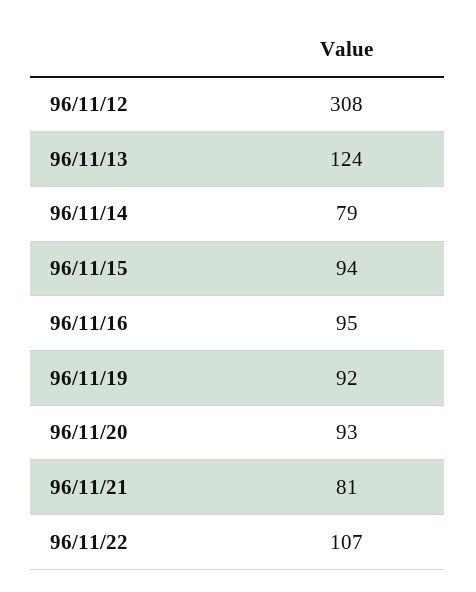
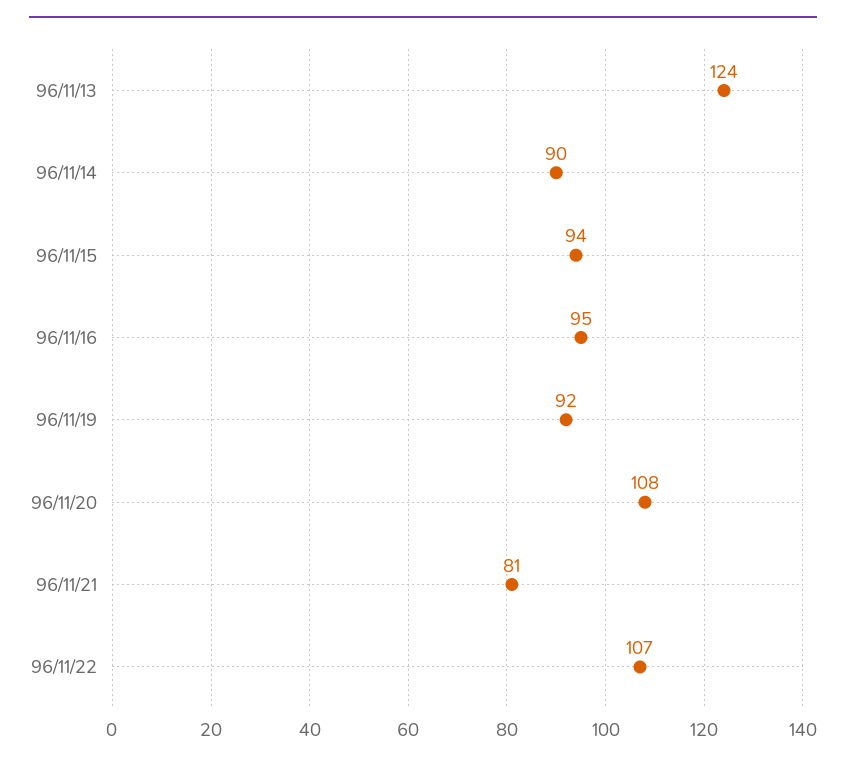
  {
-   "96/11/12": 308,
    "96/11/13": 124,
-   "96/11/14": 79,
+   "96/11/14": 90,
    "96/11/15": 94,
    "96/11/16": 95,
    "96/11/19": 92,
-   "96/11/20": 93,
+   "96/11/20": 108,
    "96/11/21": 81,
    "96/11/22": 107
  }

